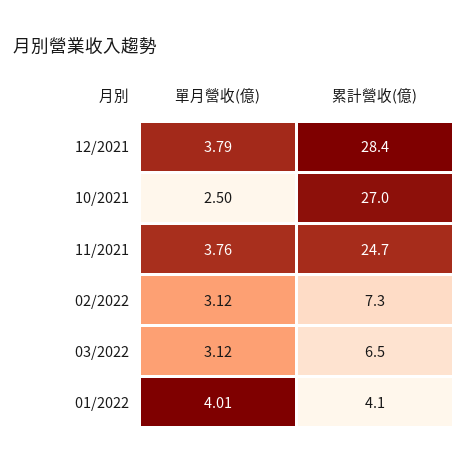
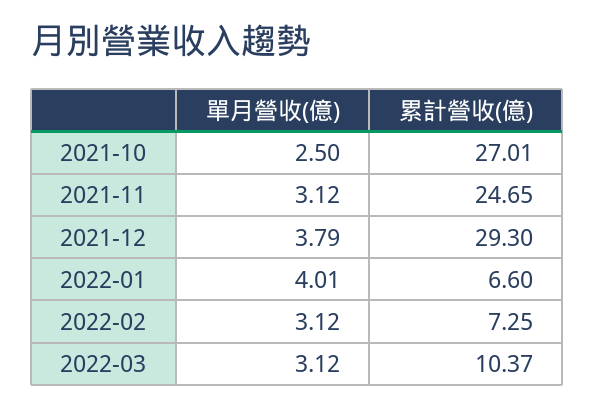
  {
    "單月營收(億)": {
      "12/2021": 3.79,
      "10/2021": 2.5,
-     "11/2021": 3.76,
+     "11/2021": 3.12,
      "02/2022": 3.12,
      "03/2022": 3.12,
      "01/2022": 4.01
    },
    "累計營收(億)": {
-     "12/2021": 28.4,
+     "12/2021": 29.3,
      "10/2021": 27.01,
      "11/2021": 24.65,
      "02/2022": 7.25,
-     "03/2022": 6.5,
+     "03/2022": 10.37,
-     "01/2022": 4.1
+     "01/2022": 6.6
    }
  }

